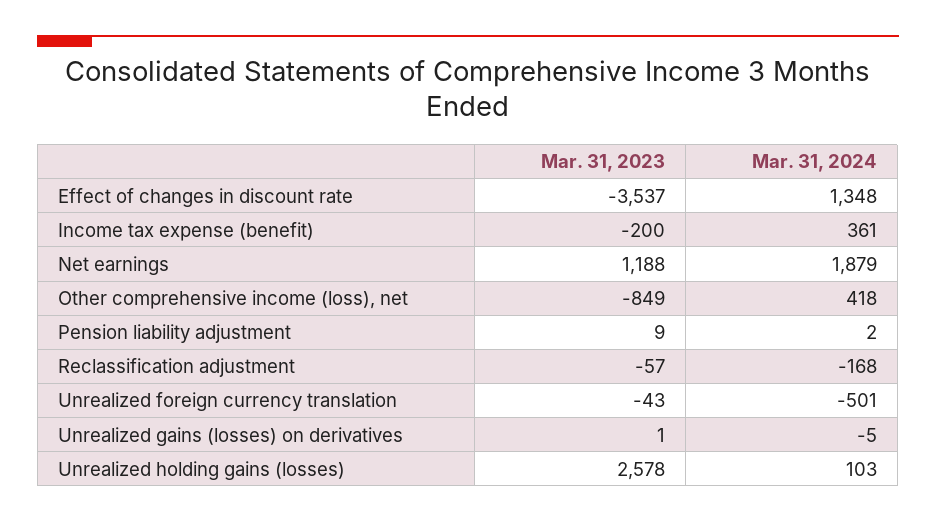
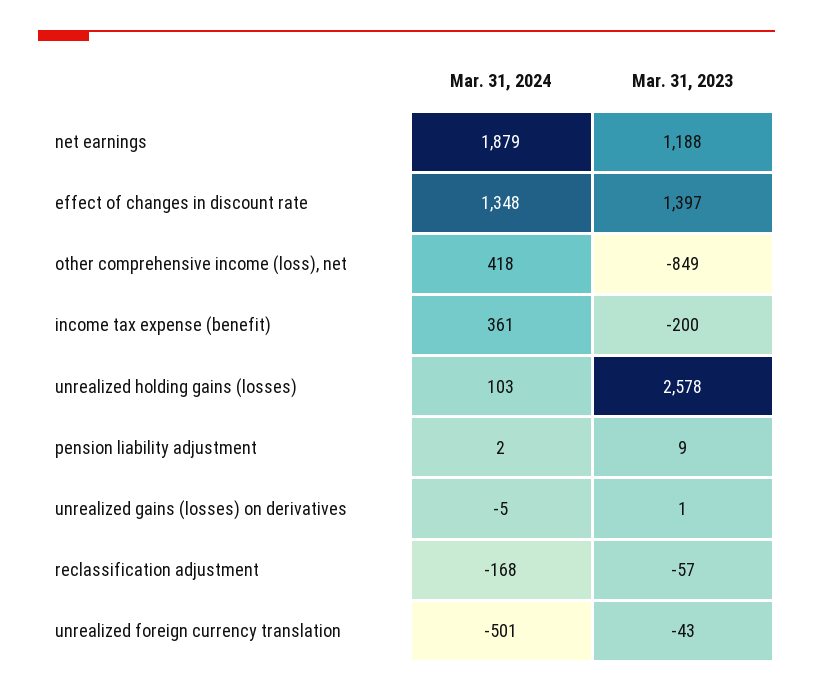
  {
    "Mar. 31, 2023": {
-     "Effect of changes in discount rate": -3537,
+     "Effect of changes in discount rate": 1397,
      "Income tax expense (benefit)": -200,
      "Net earnings": 1188,
      "Other comprehensive income (loss), net": -849,
      "Pension liability adjustment": 9,
      "Reclassification adjustment": -57,
      "Unrealized foreign currency translation": -43,
      "Unrealized gains (losses) on derivatives": 1,
      "Unrealized holding gains (losses)": 2578
    },
    "Mar. 31, 2024": {
      "Effect of changes in discount rate": 1348,
      "Income tax expense (benefit)": 361,
      "Net earnings": 1879,
      "Other comprehensive income (loss), net": 418,
      "Pension liability adjustment": 2,
      "Reclassification adjustment": -168,
      "Unrealized foreign currency translation": -501,
      "Unrealized gains (losses) on derivatives": -5,
      "Unrealized holding gains (losses)": 103
    }
  }

